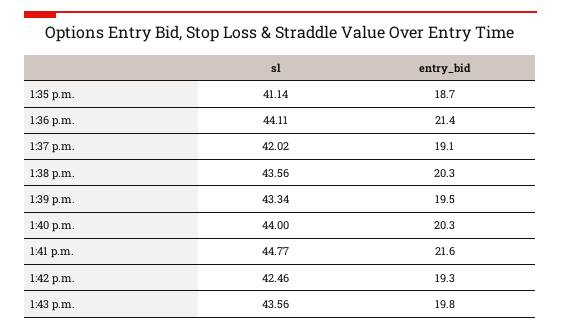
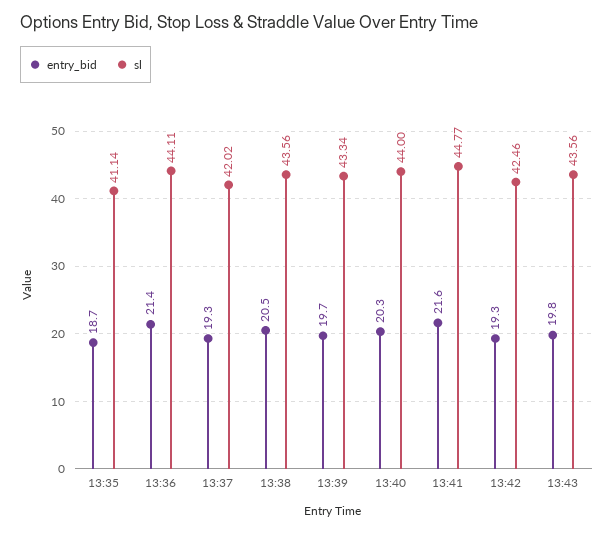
  {
    "sl": {
      "1:35 p.m.": 41.14,
      "1:36 p.m.": 44.11,
      "1:37 p.m.": 42.02,
      "1:38 p.m.": 43.56,
      "1:39 p.m.": 43.34,
      "1:40 p.m.": 44,
      "1:41 p.m.": 44.77,
      "1:42 p.m.": 42.46,
      "1:43 p.m.": 43.56
    },
    "entry_bid": {
      "1:35 p.m.": 18.7,
      "1:36 p.m.": 21.4,
-     "1:37 p.m.": 19.1,
+     "1:37 p.m.": 19.3,
-     "1:38 p.m.": 20.3,
+     "1:38 p.m.": 20.5,
-     "1:39 p.m.": 19.5,
+     "1:39 p.m.": 19.7,
      "1:40 p.m.": 20.3,
      "1:41 p.m.": 21.6,
      "1:42 p.m.": 19.3,
      "1:43 p.m.": 19.8
    }
  }

